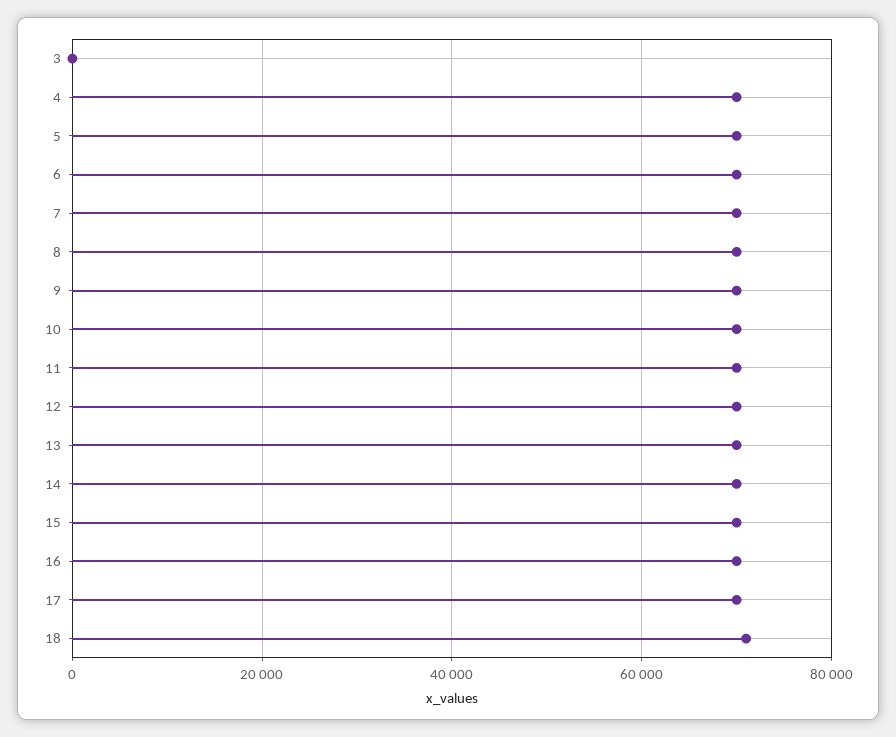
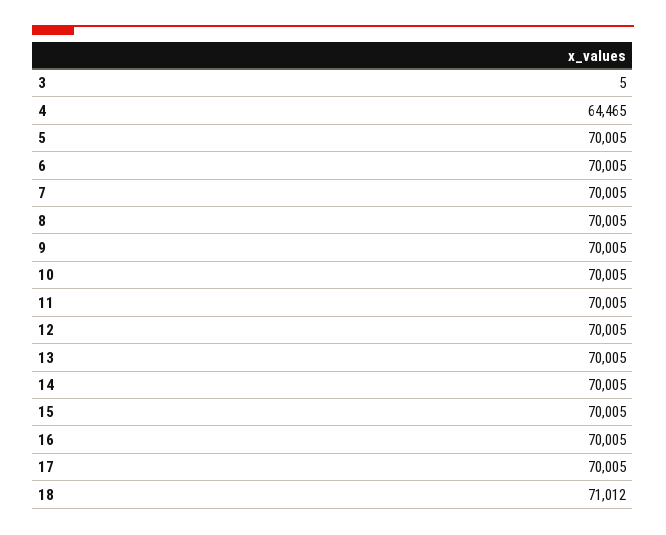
  {
    "3": 5,
-   "4": 70000,
+   "4": 64465,
    "5": 70005,
    "6": 70005,
    "7": 70005,
    "8": 70005,
    "9": 70005,
    "10": 70005,
    "11": 70005,
    "12": 70005,
    "13": 70005,
    "14": 70005,
    "15": 70005,
    "16": 70005,
    "17": 70005,
    "18": 71012
  }

